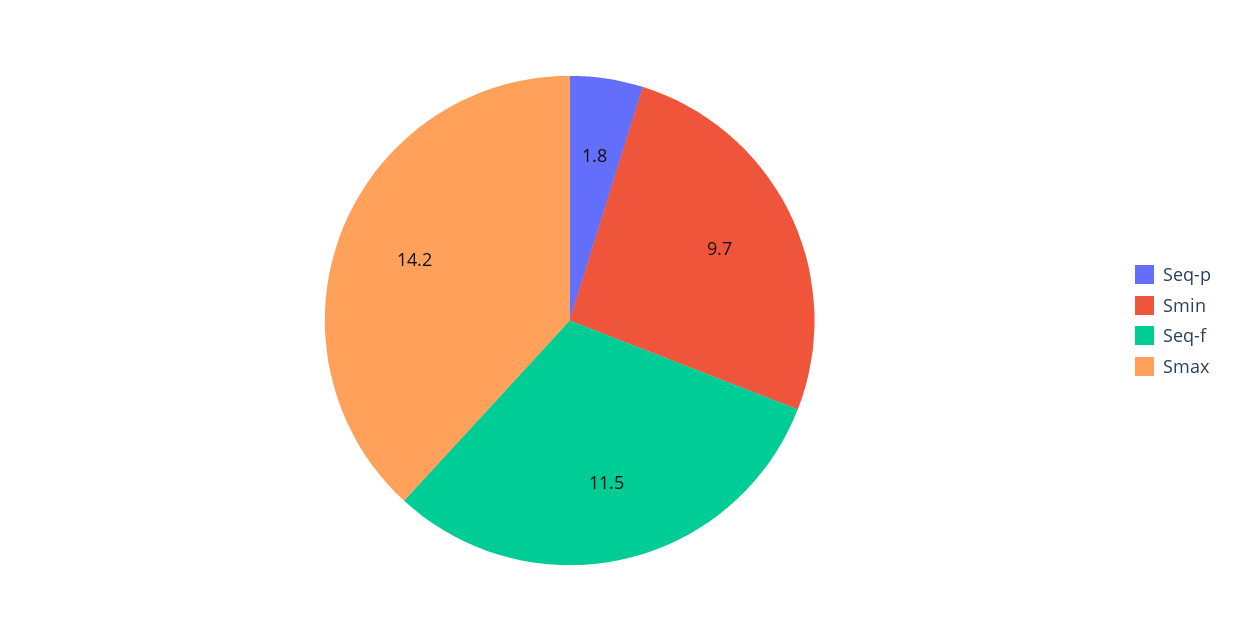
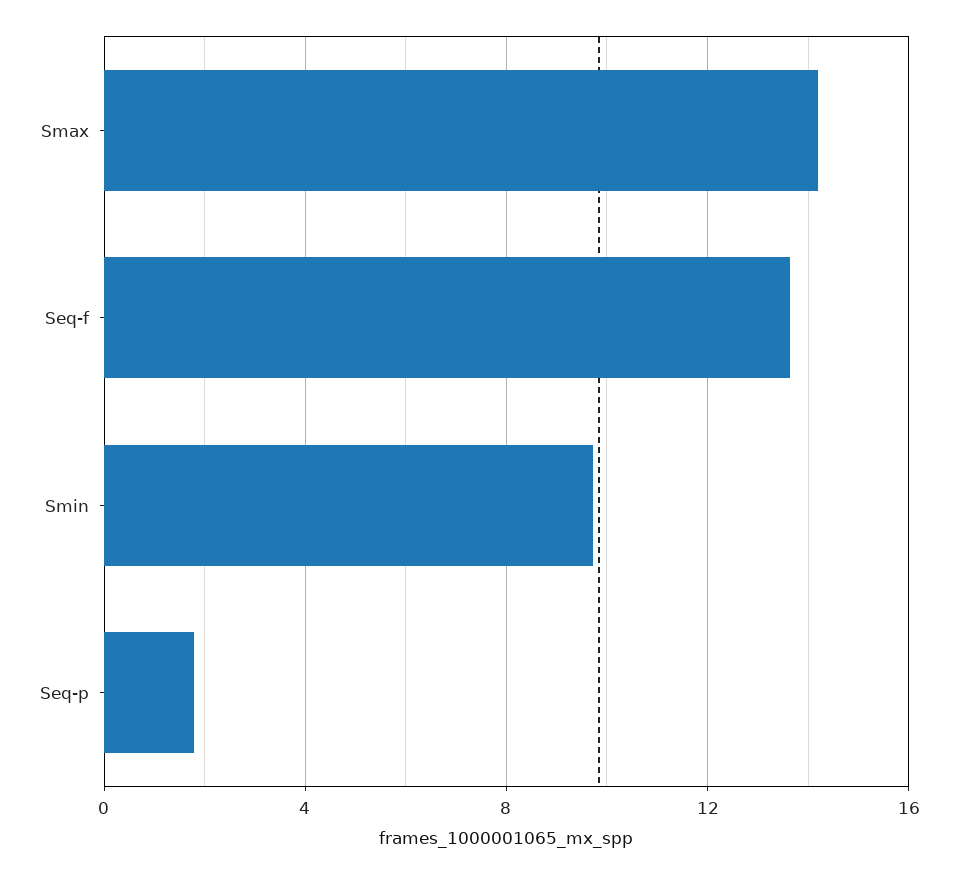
  {
    "Seq-p": 1.8,
    "Smin": 9.7,
-   "Seq-f": 11.5,
+   "Seq-f": 13.5,
    "Smax": 14.2
  }

